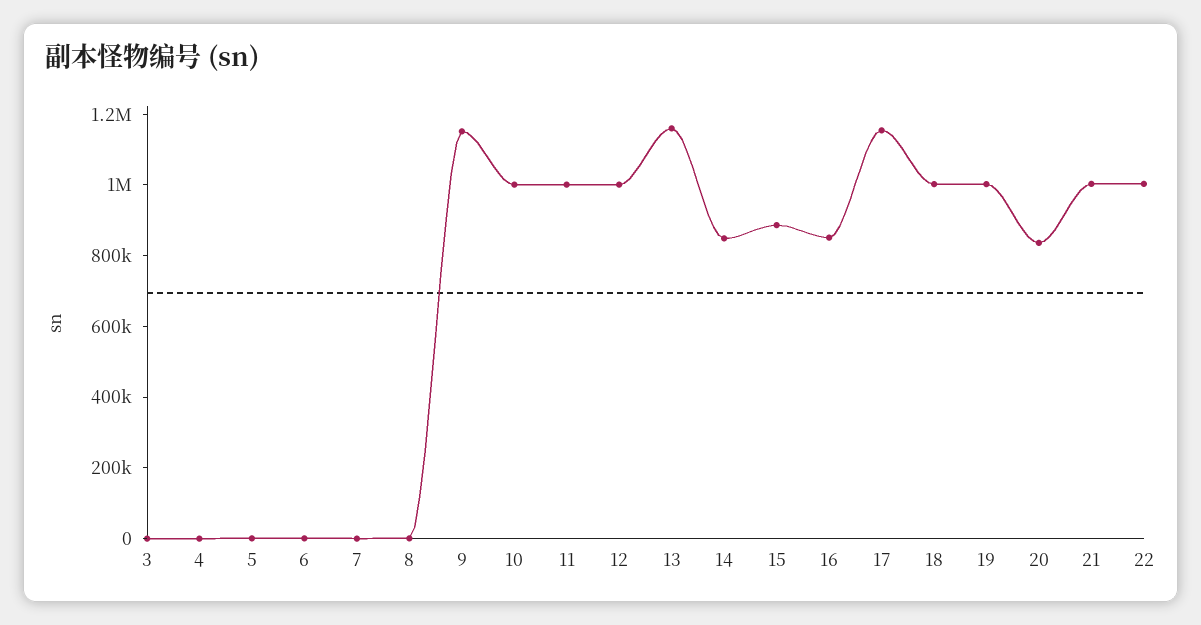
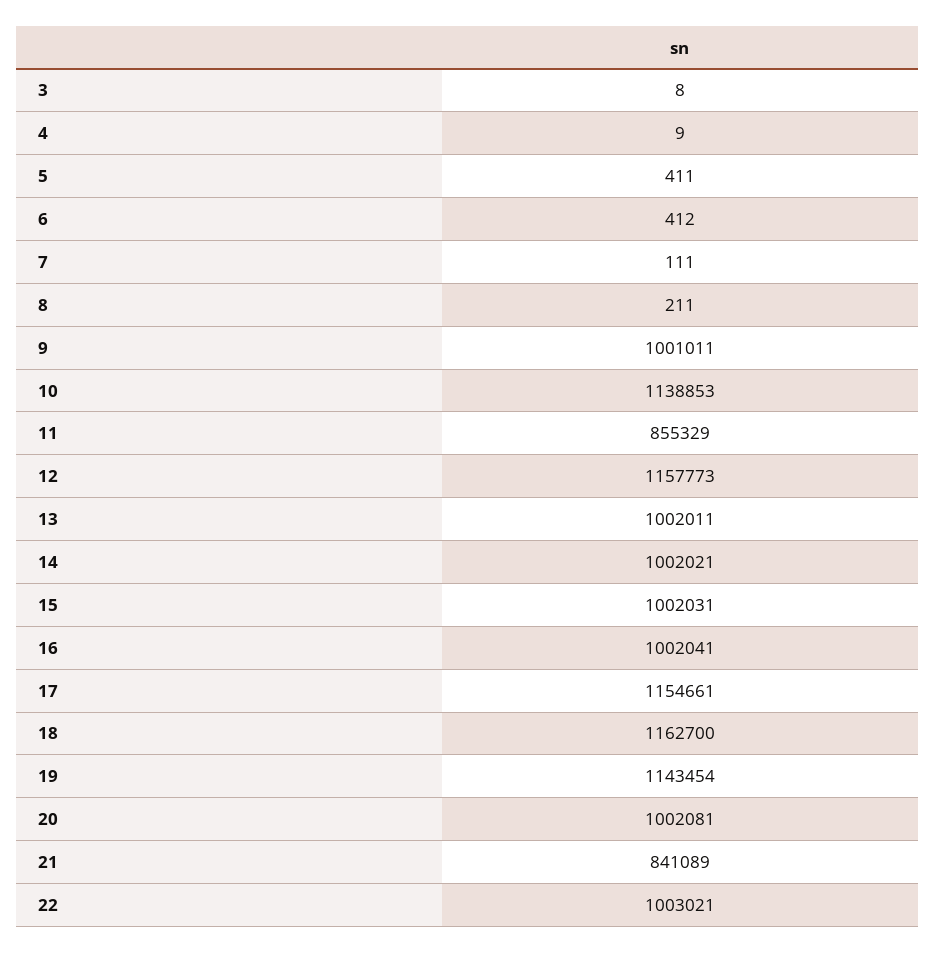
  {
    "3": 8,
    "4": 9,
    "5": 411,
    "6": 412,
    "7": 111,
    "8": 211,
-   "9": 1150000,
+   "9": 1001011,
-   "10": 1000000,
+   "10": 1138853,
-   "11": 1000000,
+   "11": 855329,
-   "12": 1000000,
+   "12": 1157773,
-   "13": 1150000,
+   "13": 1002011,
-   "14": 850000,
+   "14": 1002021,
-   "15": 900000,
+   "15": 1002031,
-   "16": 850000,
+   "16": 1002041,
    "17": 1154661,
-   "18": 1000000,
+   "18": 1162700,
-   "19": 1000000,
+   "19": 1143454,
-   "20": 850000,
+   "20": 1002081,
-   "21": 1000000,
+   "21": 841089,
    "22": 1003021
  }

